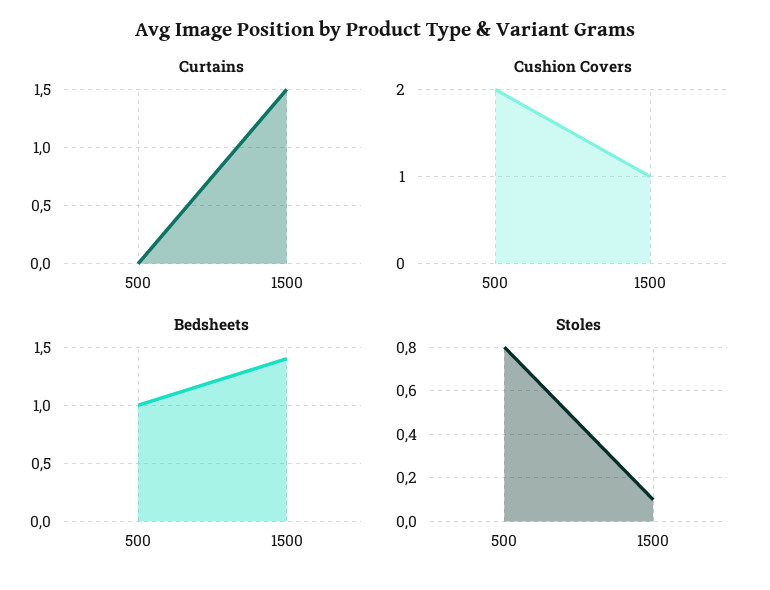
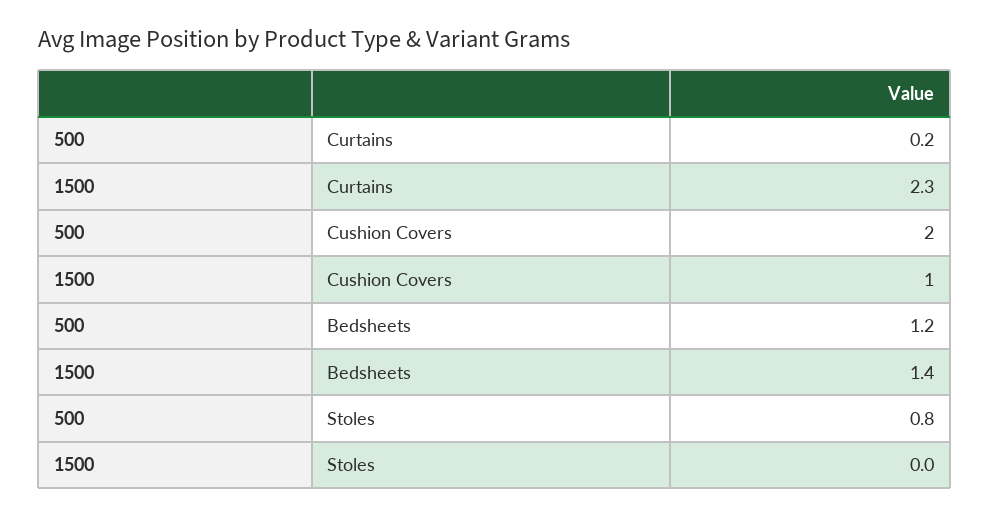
  {
    "Curtains": {
-     "500": 0,
+     "500": 0.2,
-     "1500": 1.5
+     "1500": 2.3
    },
    "Cushion Covers": {
      "500": 2,
      "1500": 1
    },
    "Bedsheets": {
-     "500": 1,
+     "500": 1.2,
      "1500": 1.4
    },
    "Stoles": {
      "500": 0.8,
-     "1500": 0.1
+     "1500": 0
    }
  }

